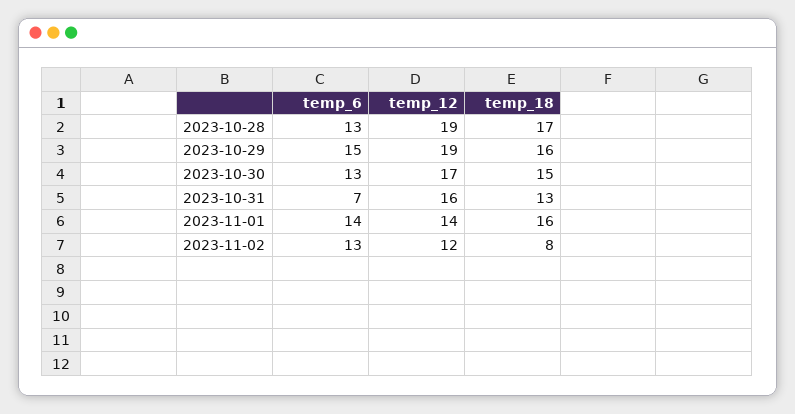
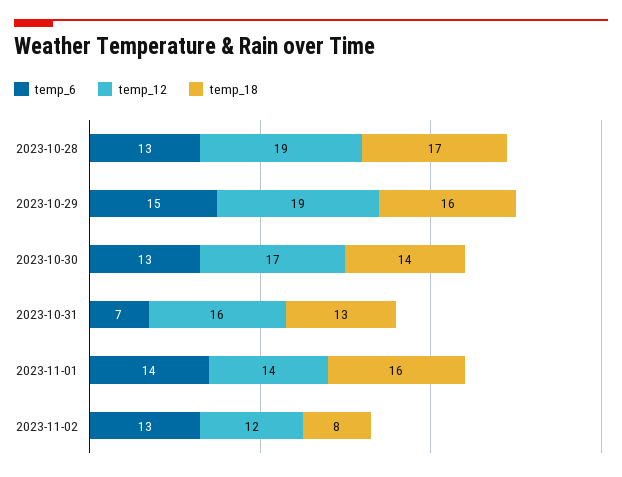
  {
    "temp_6": {
      "2023-10-28": 13,
      "2023-10-29": 15,
      "2023-10-30": 13,
      "2023-10-31": 7,
      "2023-11-01": 14,
      "2023-11-02": 13
    },
    "temp_12": {
      "2023-10-28": 19,
      "2023-10-29": 19,
      "2023-10-30": 17,
      "2023-10-31": 16,
      "2023-11-01": 14,
      "2023-11-02": 12
    },
    "temp_18": {
      "2023-10-28": 17,
      "2023-10-29": 16,
-     "2023-10-30": 15,
+     "2023-10-30": 14,
      "2023-10-31": 13,
      "2023-11-01": 16,
      "2023-11-02": 8
    }
  }

